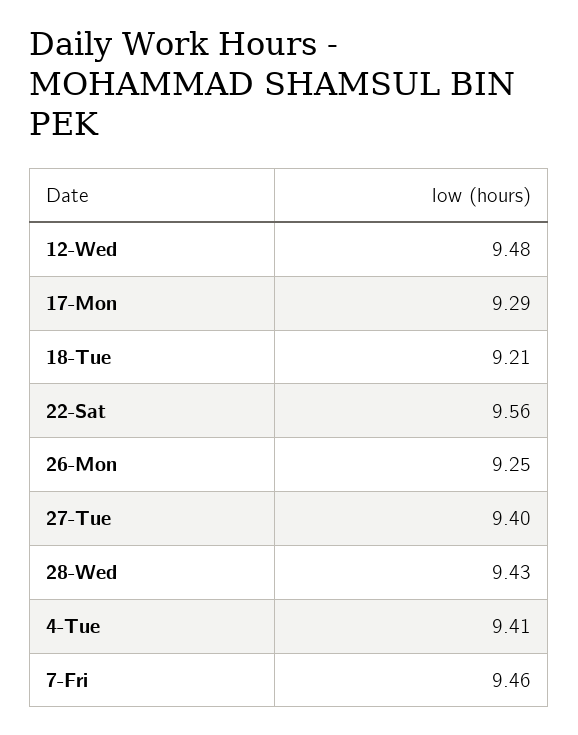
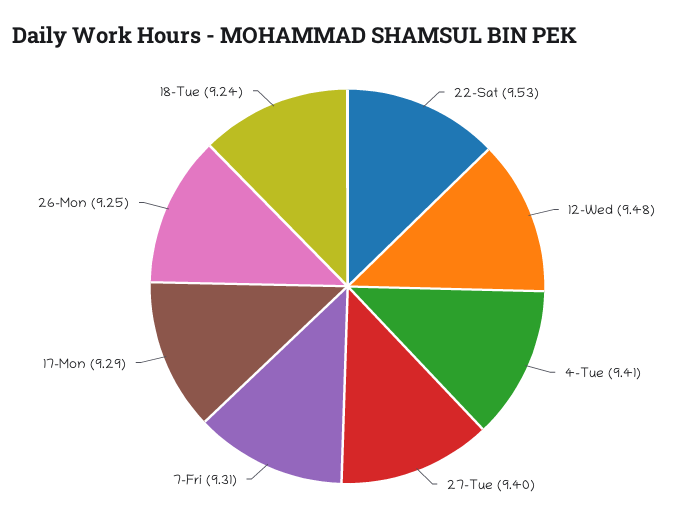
  {
    "12-Wed": 9.48,
    "17-Mon": 9.29,
-   "18-Tue": 9.21,
+   "18-Tue": 9.24,
-   "22-Sat": 9.56,
+   "22-Sat": 9.53,
    "26-Mon": 9.25,
    "27-Tue": 9.4,
-   "28-Wed": 9.43,
    "4-Tue": 9.41,
-   "7-Fri": 9.46
+   "7-Fri": 9.31
  }

